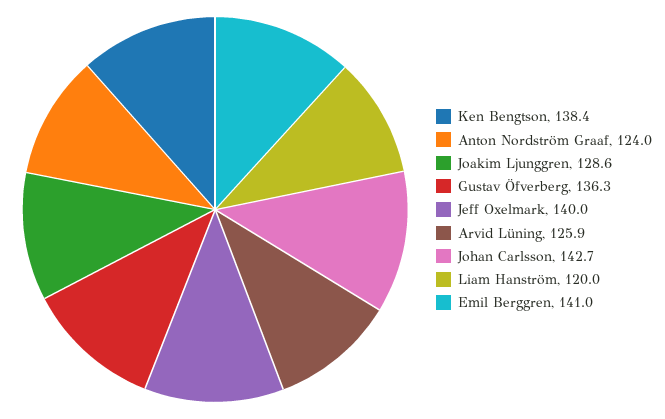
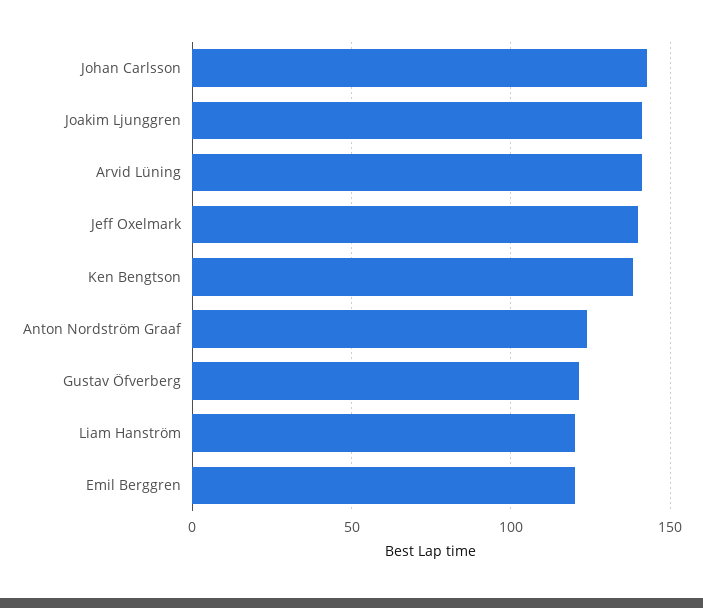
  {
    "Ken Bengtson": 138.4,
    "Anton Nordström Graaf": 124,
-   "Joakim Ljunggren": 128.6,
+   "Joakim Ljunggren": 140,
-   "Gustav Öfverberg": 136.3,
+   "Gustav Öfverberg": 120,
    "Jeff Oxelmark": 140,
-   "Arvid Lüning": 125.9,
+   "Arvid Lüning": 140,
    "Johan Carlsson": 142.7,
    "Liam Hanström": 120,
-   "Emil Berggren": 141
+   "Emil Berggren": 120
  }

